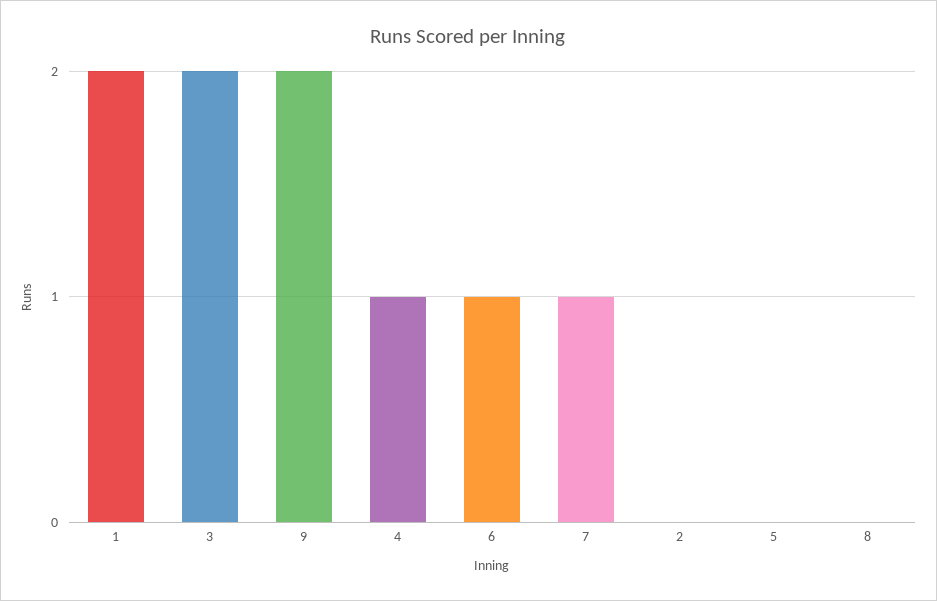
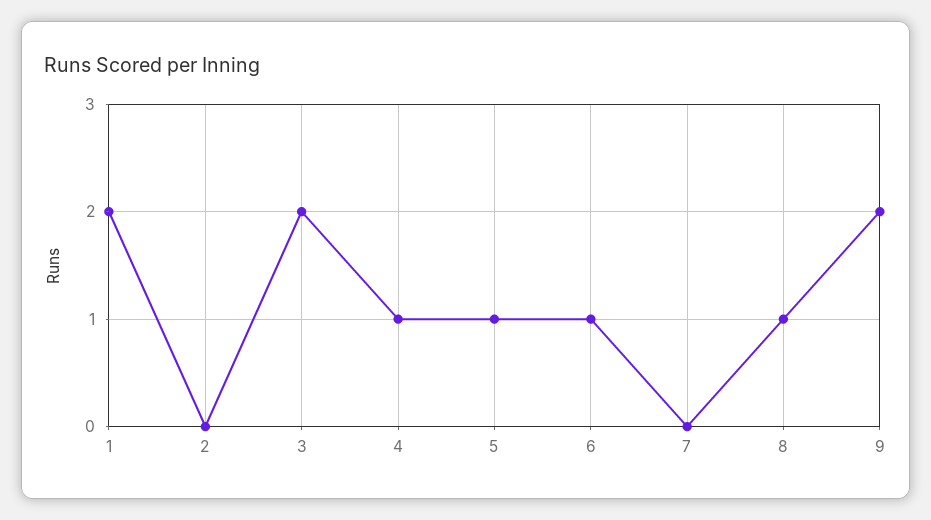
  {
    "1": 2,
    "3": 2,
    "9": 2,
    "4": 1,
    "6": 1,
-   "7": 1,
+   "7": 0,
    "2": 0,
-   "5": 0,
+   "5": 1,
-   "8": 0
+   "8": 1
  }

